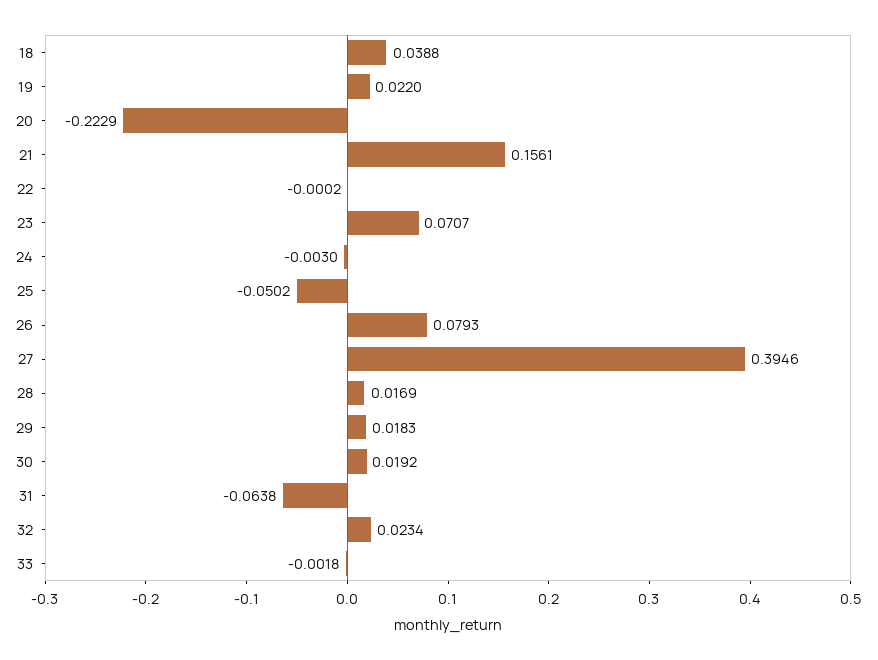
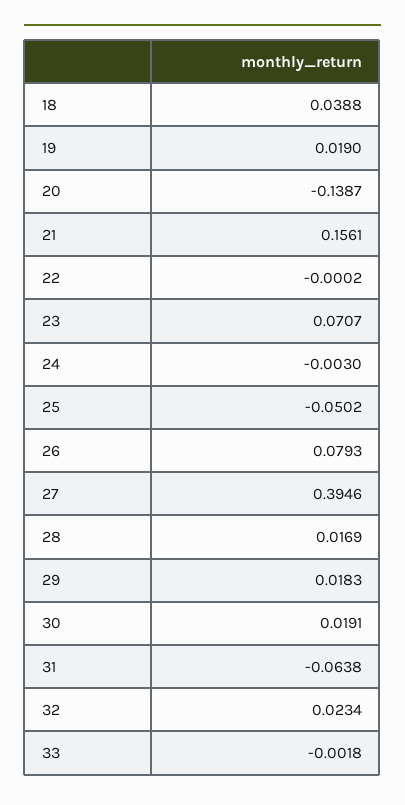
  {
    "18": 0.0388,
-   "19": 0.022,
+   "19": 0.019,
-   "20": -0.2229,
+   "20": -0.1387,
    "21": 0.1561,
    "22": -0.0002,
    "23": 0.0707,
    "24": -0.003,
    "25": -0.0502,
    "26": 0.0793,
    "27": 0.3946,
    "28": 0.0169,
    "29": 0.0183,
-   "30": 0.0192,
+   "30": 0.0191,
    "31": -0.0638,
    "32": 0.0234,
    "33": -0.0018
  }

